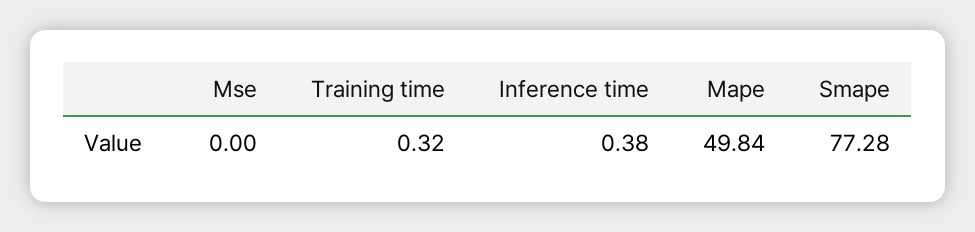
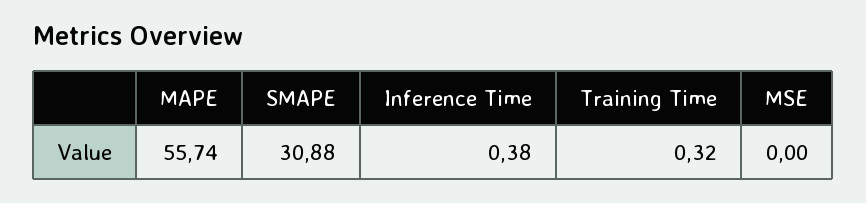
  {
    "Mse": 0,
    "Training time": 0.32,
    "Inference time": 0.38,
-   "Mape": 49.84,
+   "Mape": 55.74,
-   "Smape": 77.28
+   "Smape": 30.88
  }

